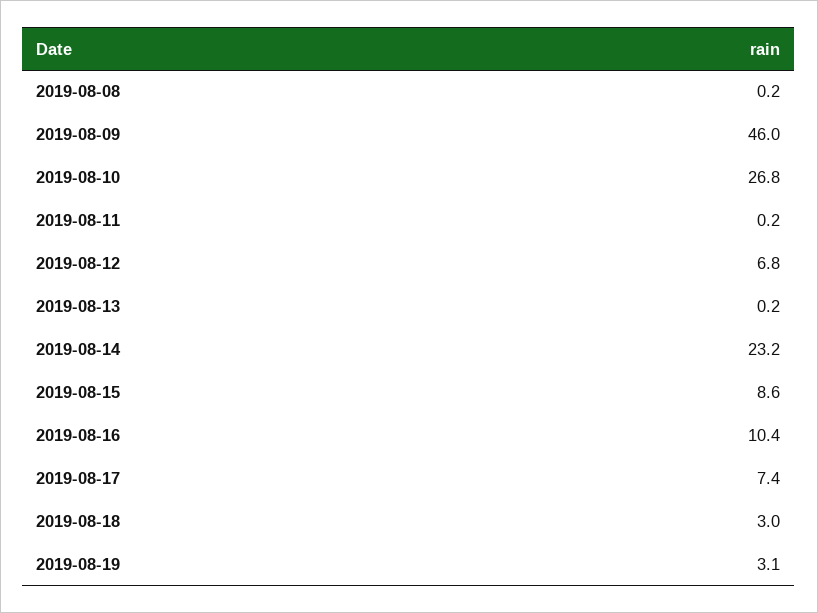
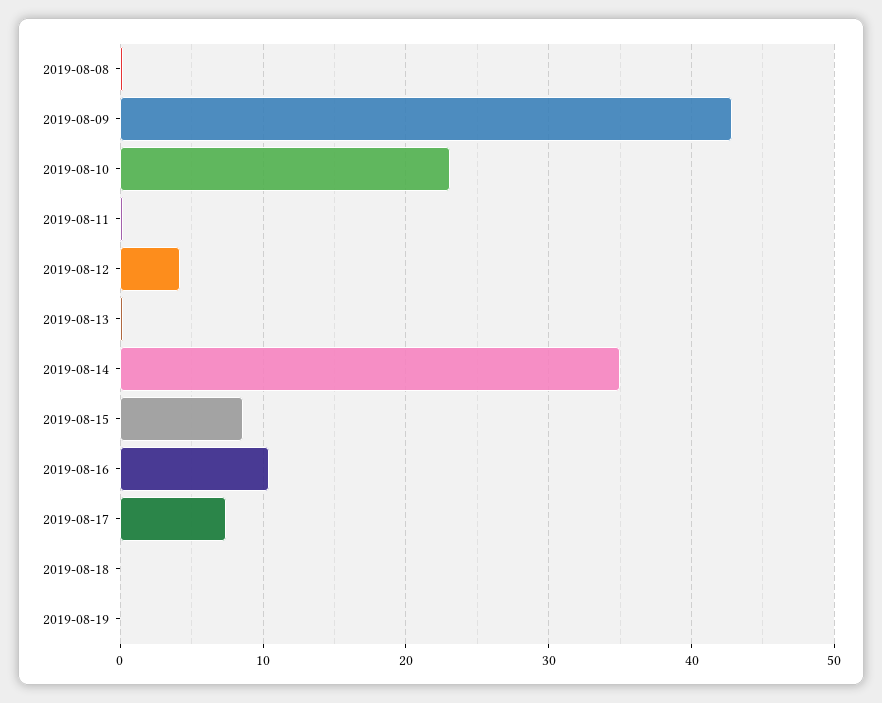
  {
    "2019-08-08": 0.2,
-   "2019-08-09": 46,
+   "2019-08-09": 43,
-   "2019-08-10": 26.8,
+   "2019-08-10": 23,
    "2019-08-11": 0.2,
-   "2019-08-12": 6.8,
+   "2019-08-12": 4,
    "2019-08-13": 0.2,
-   "2019-08-14": 23.2,
+   "2019-08-14": 35,
    "2019-08-15": 8.6,
    "2019-08-16": 10.4,
    "2019-08-17": 7.4,
-   "2019-08-18": 3,
+   "2019-08-18": 0,
-   "2019-08-19": 3.1
+   "2019-08-19": 0
  }

